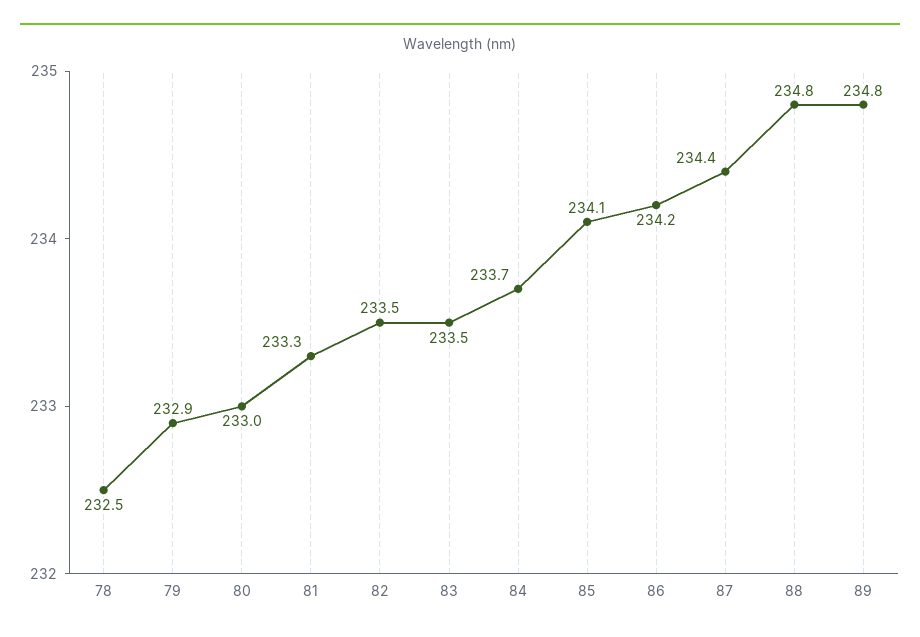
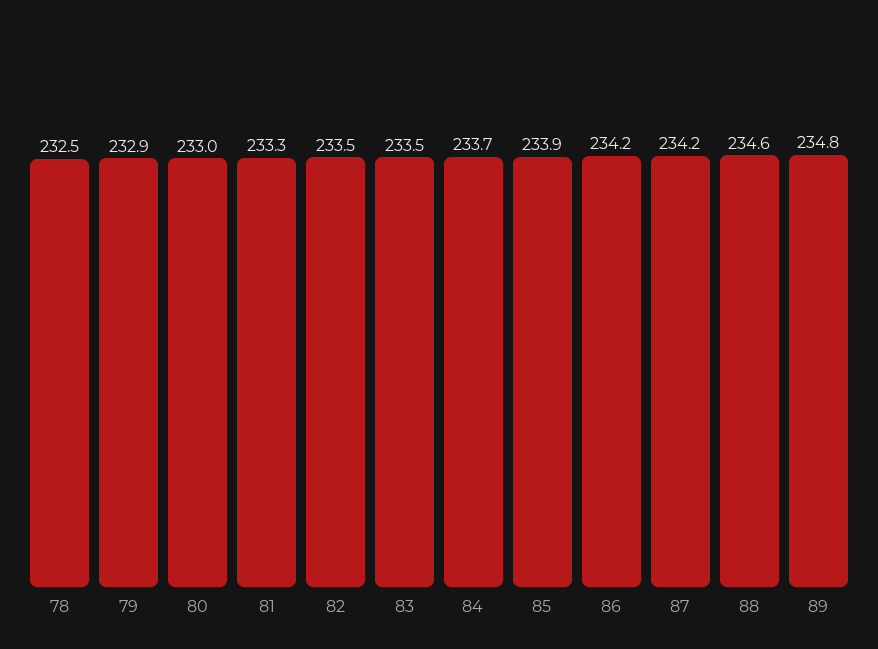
  {
    "78": 232.5,
    "79": 232.9,
    "80": 233,
    "81": 233.3,
    "82": 233.5,
    "83": 233.5,
    "84": 233.7,
-   "85": 234.1,
+   "85": 233.9,
    "86": 234.2,
-   "87": 234.4,
+   "87": 234.2,
-   "88": 234.8,
+   "88": 234.6,
    "89": 234.8
  }

